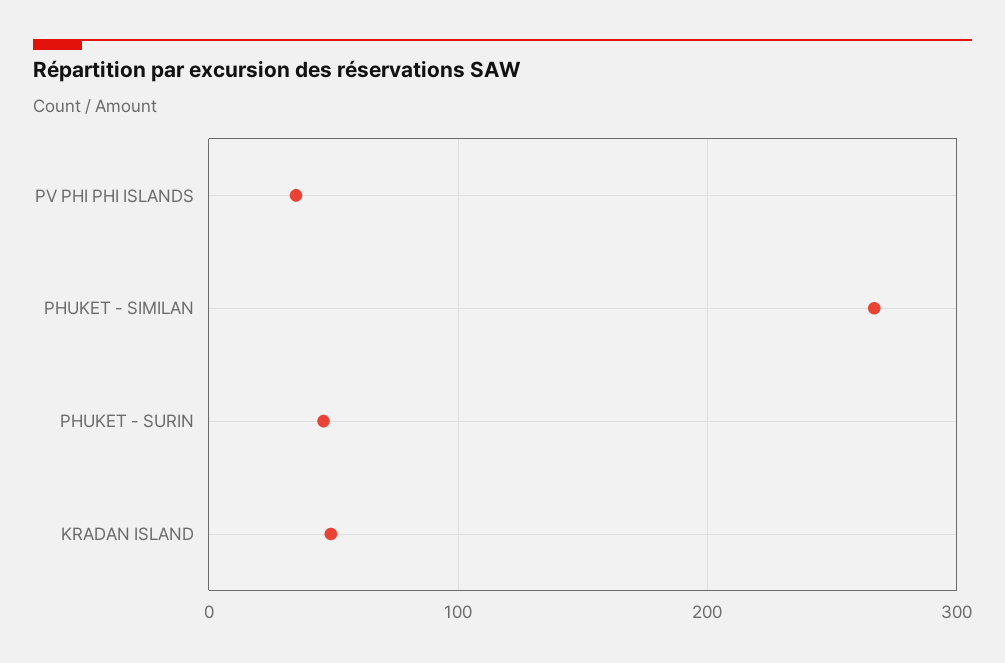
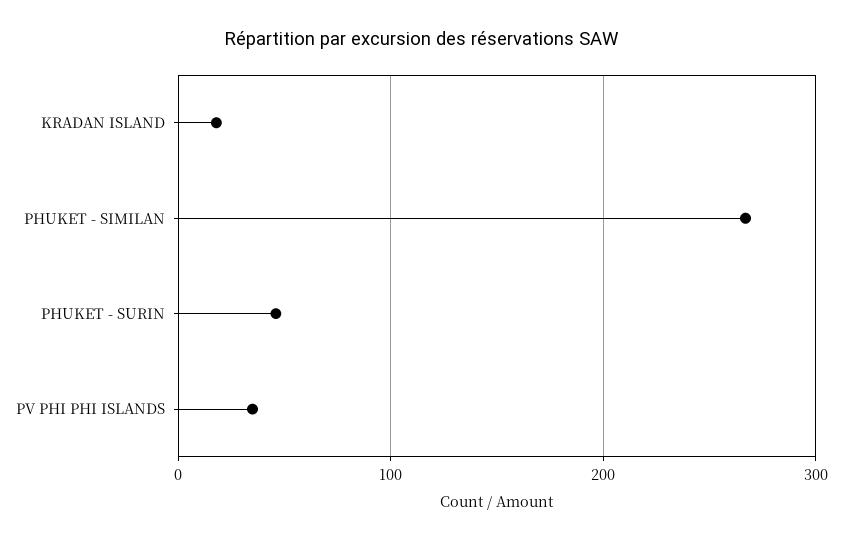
  {
    "PV PHI PHI ISLANDS": 40,
    "PHUKET - SIMILAN": 270,
    "PHUKET - SURIN": 50,
-   "KRADAN ISLAND": 50
+   "KRADAN ISLAND": 20
  }

